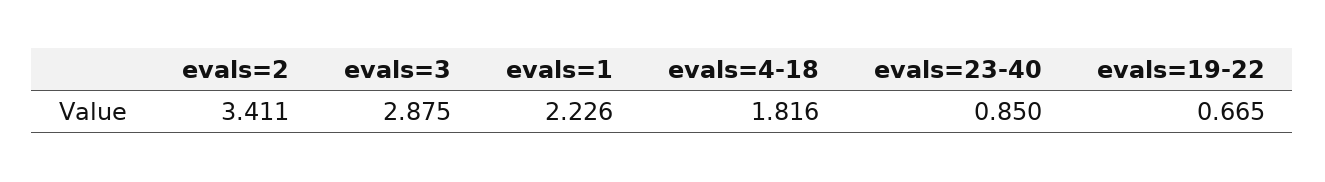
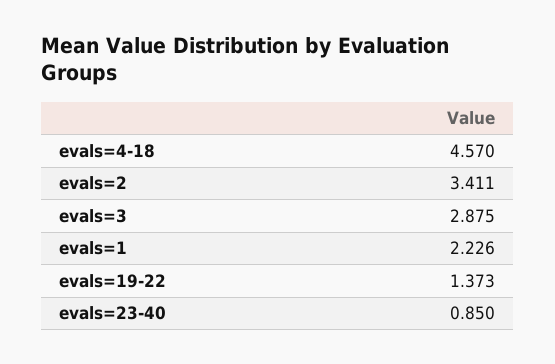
  {
    "evals=2": 3.411,
    "evals=3": 2.875,
    "evals=1": 2.226,
-   "evals=4-18": 1.816,
+   "evals=4-18": 4.57,
    "evals=23-40": 0.85,
-   "evals=19-22": 0.665
+   "evals=19-22": 1.373
  }

